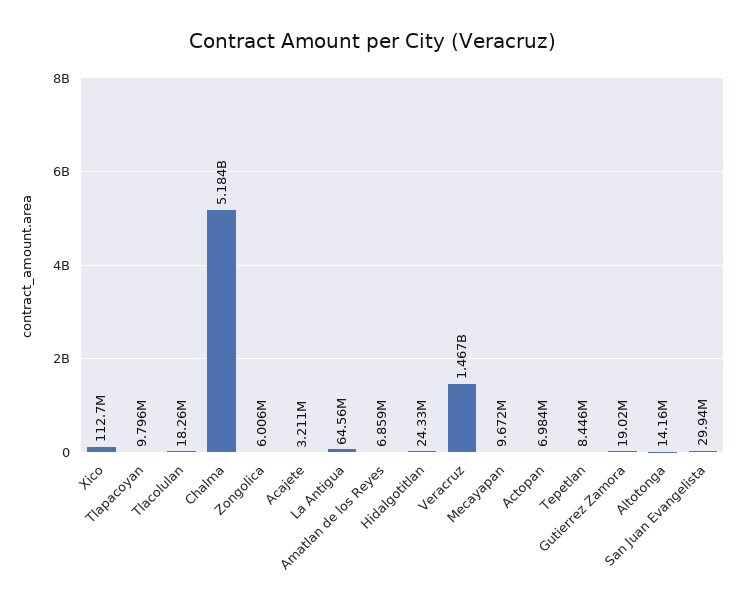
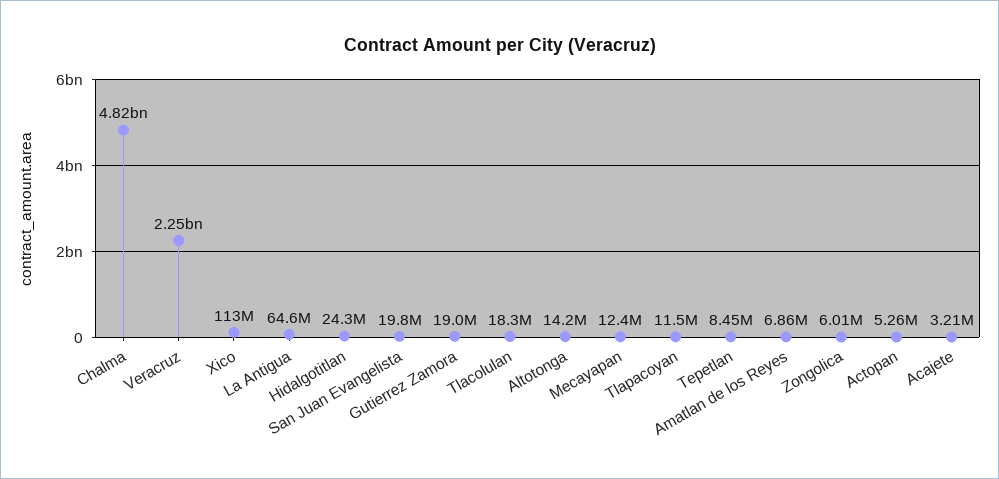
  {
    "Xico": 112700000,
-   "Tlapacoyan": 9796000,
+   "Tlapacoyan": 11500000,
    "Tlacolulan": 18260000,
-   "Chalma": 5184000000,
+   "Chalma": 4820000000,
    "Zongolica": 6006000,
    "Acajete": 3211000,
    "La Antigua": 64560000,
    "Amatlan de los Reyes": 6859000,
    "Hidalgotitlan": 24330000,
-   "Veracruz": 1467000000,
+   "Veracruz": 2250000000,
-   "Mecayapan": 9672000,
+   "Mecayapan": 12400000,
-   "Actopan": 6984000,
+   "Actopan": 5260000,
    "Tepetlan": 8446000,
    "Gutierrez Zamora": 19020000,
    "Altotonga": 14160000,
-   "San Juan Evangelista": 29940000
+   "San Juan Evangelista": 19800000
  }

